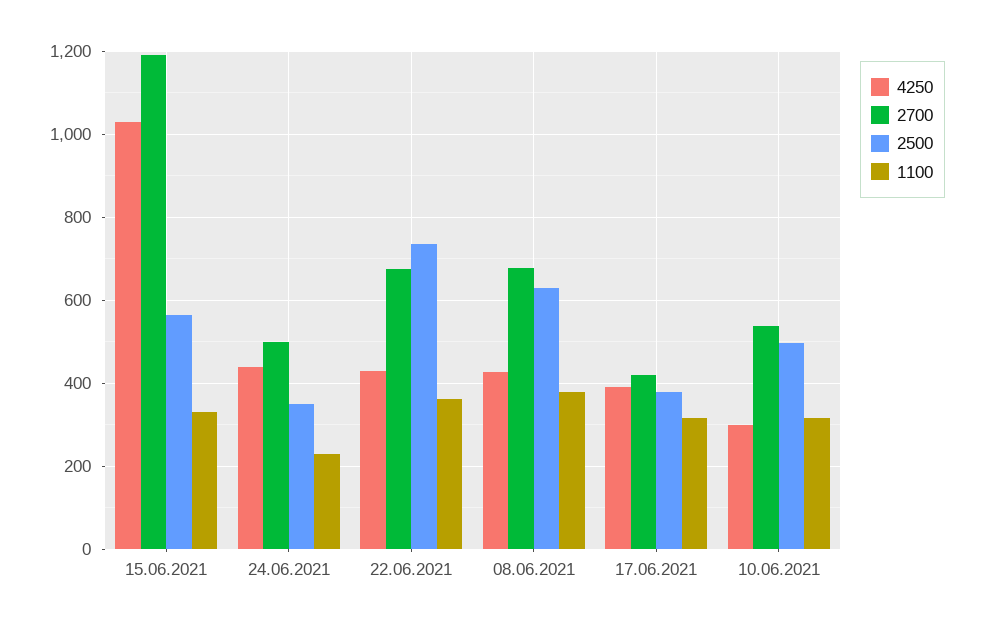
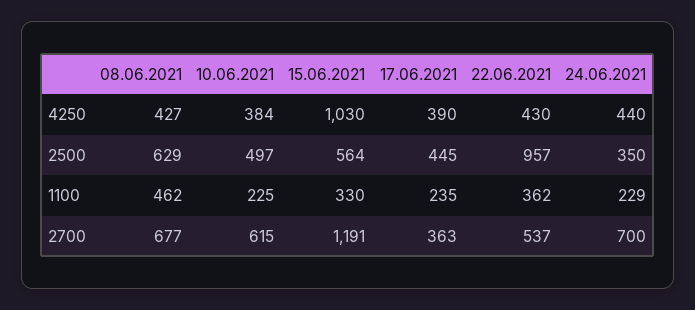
  {
    "4250": {
      "15.06.2021": 1030,
      "24.06.2021": 440,
      "22.06.2021": 430,
      "08.06.2021": 427,
      "17.06.2021": 390,
-     "10.06.2021": 300
+     "10.06.2021": 384
    },
    "2700": {
      "15.06.2021": 1191,
-     "24.06.2021": 500,
+     "24.06.2021": 700,
-     "22.06.2021": 680,
+     "22.06.2021": 537,
      "08.06.2021": 677,
-     "17.06.2021": 420,
+     "17.06.2021": 363,
-     "10.06.2021": 540
+     "10.06.2021": 615
    },
    "2500": {
      "15.06.2021": 564,
      "24.06.2021": 350,
-     "22.06.2021": 740,
+     "22.06.2021": 957,
      "08.06.2021": 629,
-     "17.06.2021": 380,
+     "17.06.2021": 445,
      "10.06.2021": 497
    },
    "1100": {
      "15.06.2021": 330,
      "24.06.2021": 229,
      "22.06.2021": 362,
-     "08.06.2021": 380,
+     "08.06.2021": 462,
-     "17.06.2021": 320,
+     "17.06.2021": 235,
-     "10.06.2021": 320
+     "10.06.2021": 225
    }
  }

